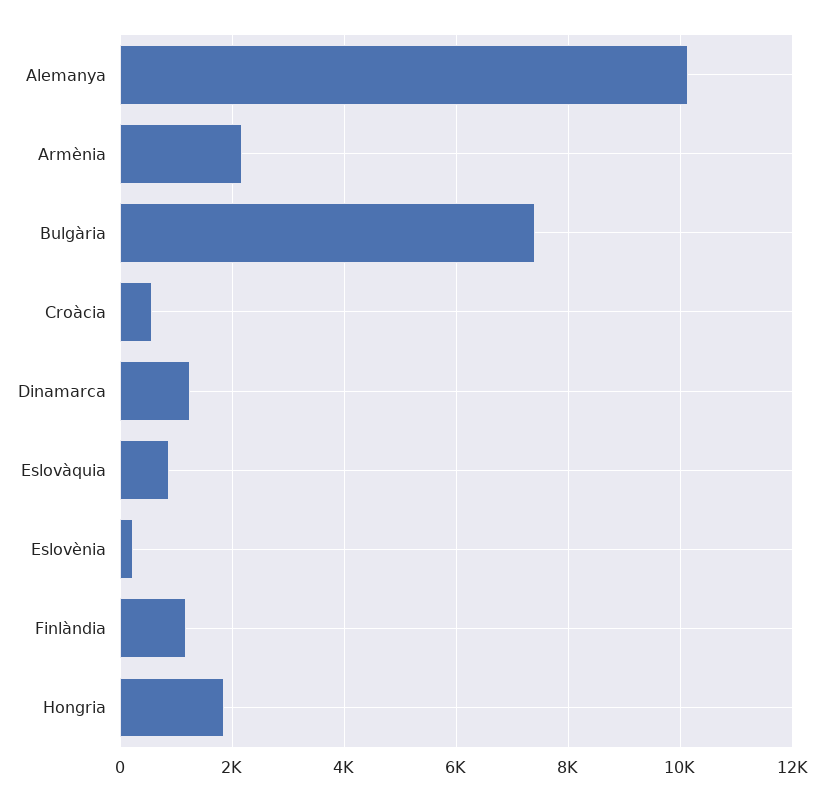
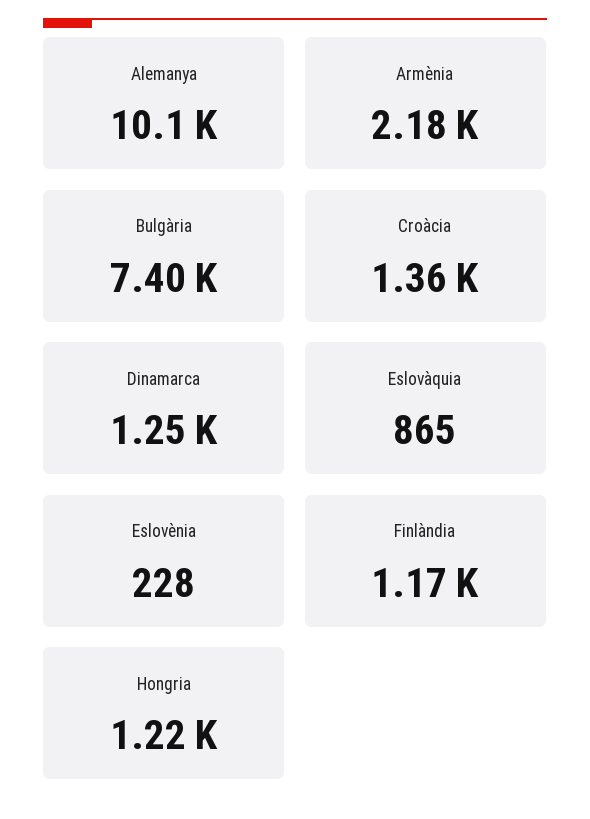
  {
    "Alemanya": 10100,
    "Armènia": 2180,
    "Bulgària": 7400,
-   "Croàcia": 600,
+   "Croàcia": 1360,
    "Dinamarca": 1250,
    "Eslovàquia": 865,
    "Eslovènia": 228,
    "Finlàndia": 1170,
-   "Hongria": 1800
+   "Hongria": 1220
  }

